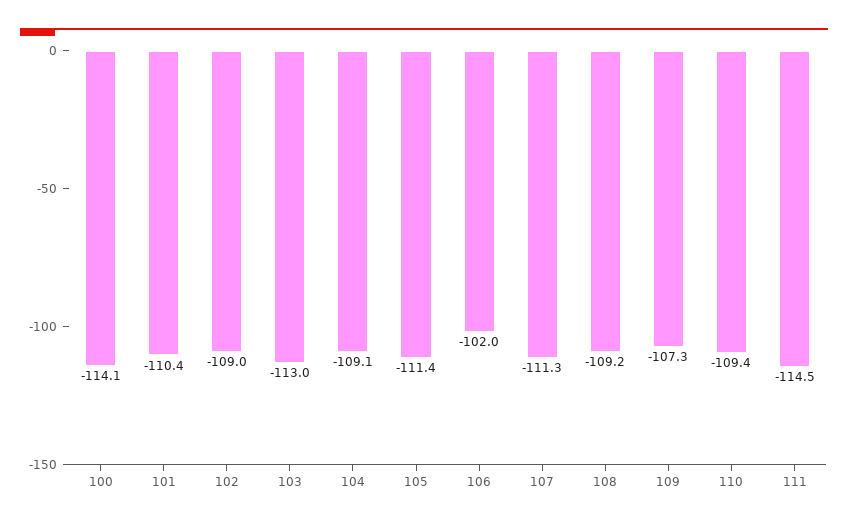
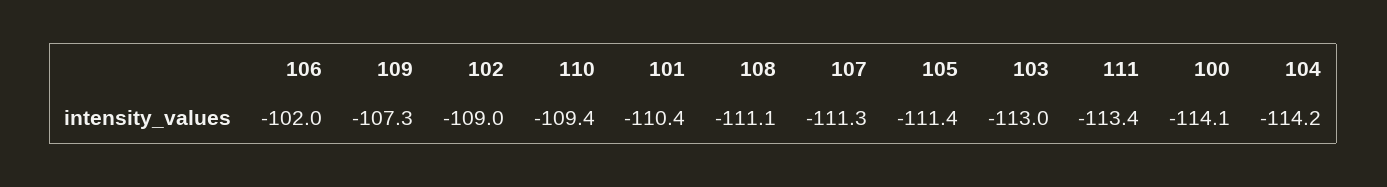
  {
    "100": -114.1,
    "101": -110.4,
    "102": -109,
    "103": -113,
-   "104": -109.1,
+   "104": -114.2,
    "105": -111.4,
    "106": -102,
    "107": -111.3,
-   "108": -109.2,
+   "108": -111.1,
    "109": -107.3,
    "110": -109.4,
-   "111": -114.5
+   "111": -113.4
  }

